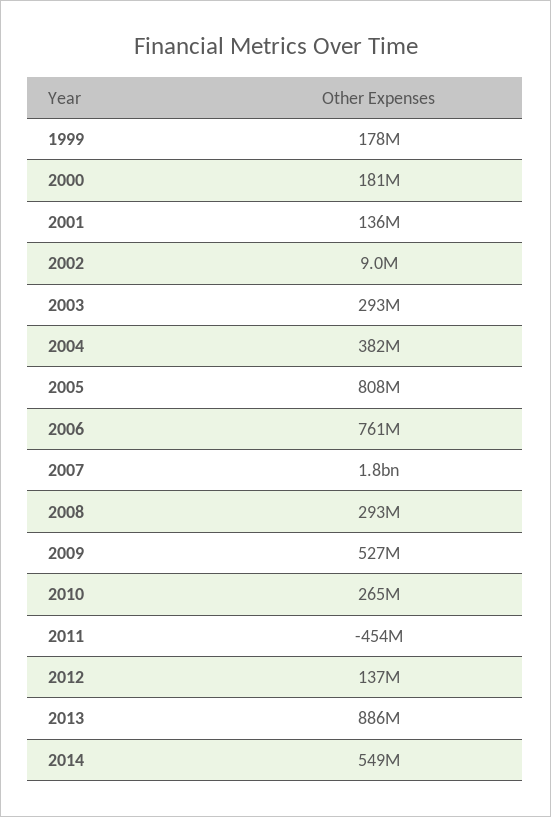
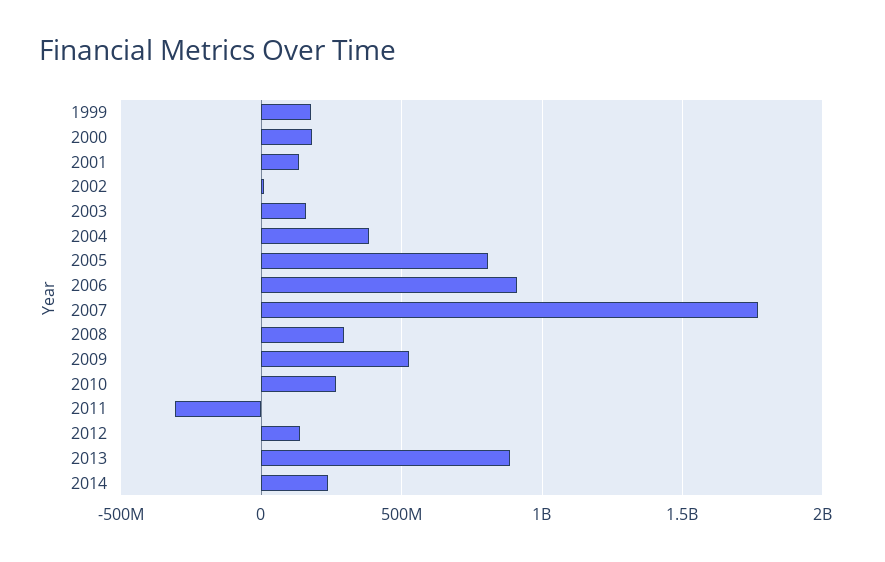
  {
    "1999": 178000000,
    "2000": 181000000,
    "2001": 136000000,
    "2002": 9000000,
-   "2003": 293000000,
+   "2003": 150000000,
    "2004": 382000000,
    "2005": 808000000,
-   "2006": 761000000,
+   "2006": 900000000,
    "2007": 1800000000,
    "2008": 293000000,
    "2009": 527000000,
    "2010": 265000000,
-   "2011": -454000000,
+   "2011": -300000000,
    "2012": 137000000,
    "2013": 886000000,
-   "2014": 549000000
+   "2014": 250000000
  }

